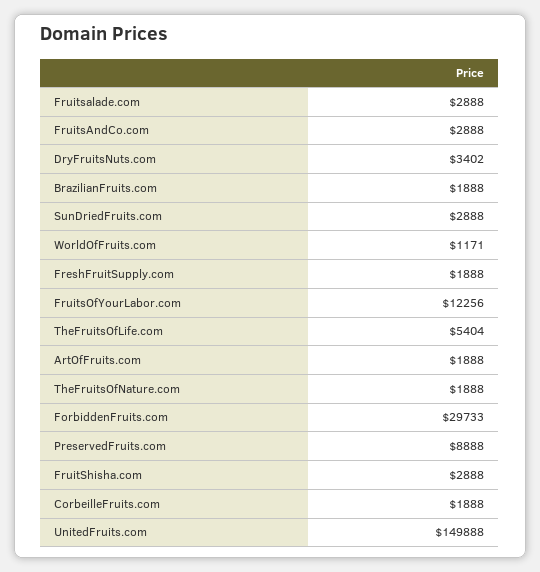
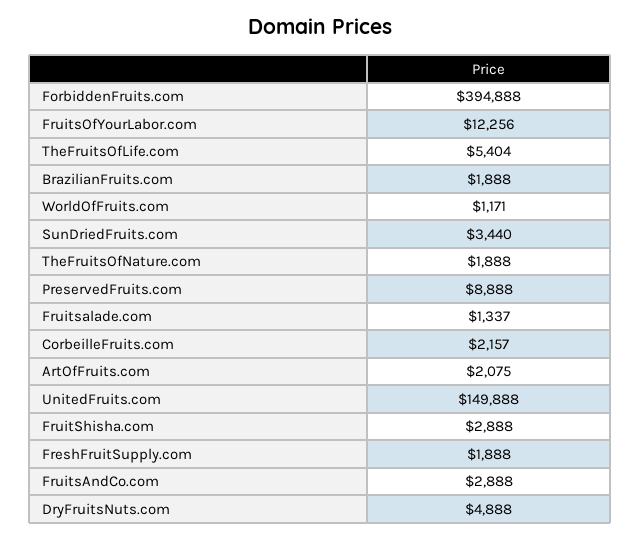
  {
-   "Fruitsalade.com": 2888,
+   "Fruitsalade.com": 1337,
    "FruitsAndCo.com": 2888,
-   "DryFruitsNuts.com": 3402,
+   "DryFruitsNuts.com": 4888,
    "BrazilianFruits.com": 1888,
-   "SunDriedFruits.com": 2888,
+   "SunDriedFruits.com": 3440,
    "WorldOfFruits.com": 1171,
    "FreshFruitSupply.com": 1888,
    "FruitsOfYourLabor.com": 12256,
    "TheFruitsOfLife.com": 5404,
-   "ArtOfFruits.com": 1888,
+   "ArtOfFruits.com": 2075,
    "TheFruitsOfNature.com": 1888,
-   "ForbiddenFruits.com": 29733,
+   "ForbiddenFruits.com": 394888,
    "PreservedFruits.com": 8888,
    "FruitShisha.com": 2888,
-   "CorbeilleFruits.com": 1888,
+   "CorbeilleFruits.com": 2157,
    "UnitedFruits.com": 149888
  }

